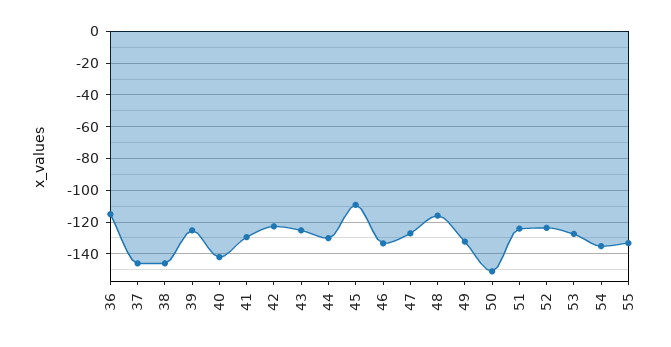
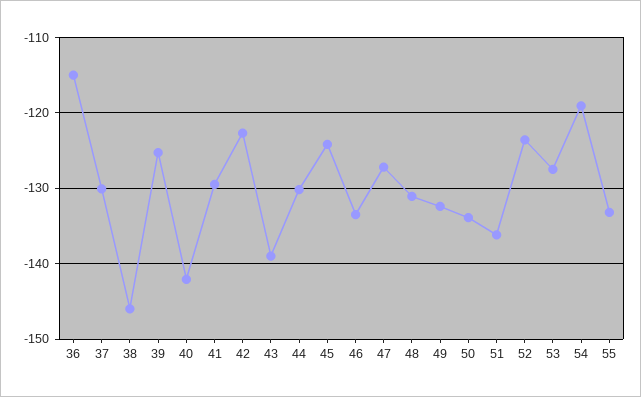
  {
    "36": -115,
-   "37": -145,
+   "37": -130,
    "38": -146,
    "39": -125,
    "40": -142,
    "41": -130,
    "42": -123,
-   "43": -125,
+   "43": -139,
    "44": -130,
-   "45": -110,
+   "45": -124,
    "46": -134,
    "47": -127,
-   "48": -115,
+   "48": -131,
    "49": -132,
-   "50": -150,
+   "50": -134,
-   "51": -125,
+   "51": -136,
    "52": -124,
    "53": -128,
-   "54": -135,
+   "54": -119,
    "55": -133
  }

